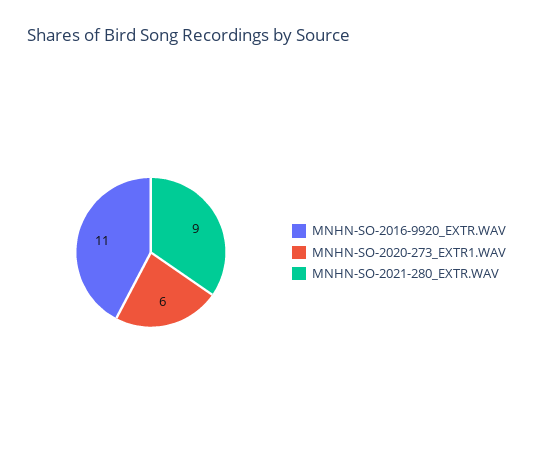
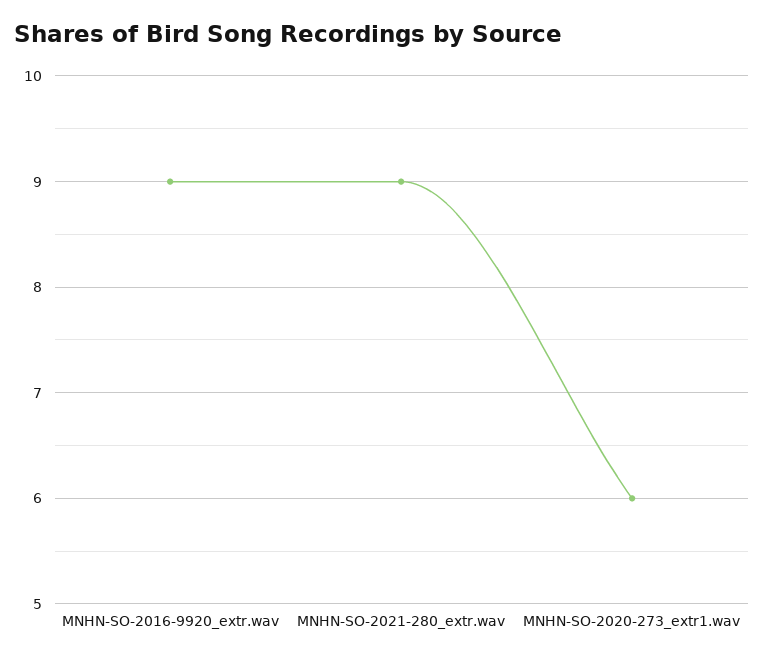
  {
-   "MNHN-SO-2016-9920_EXTR.WAV": 11,
+   "MNHN-SO-2016-9920_EXTR.WAV": 9,
    "MNHN-SO-2020-273_EXTR1.WAV": 6,
    "MNHN-SO-2021-280_EXTR.WAV": 9
  }

